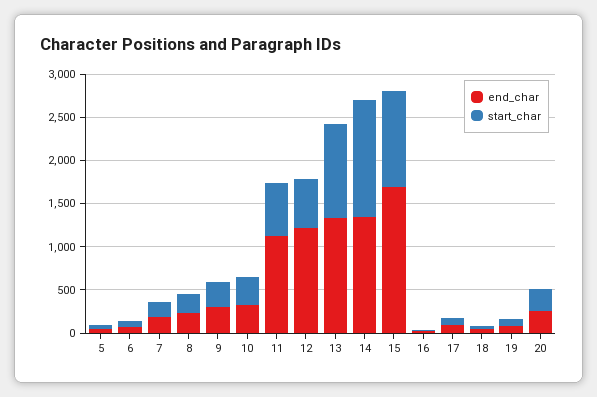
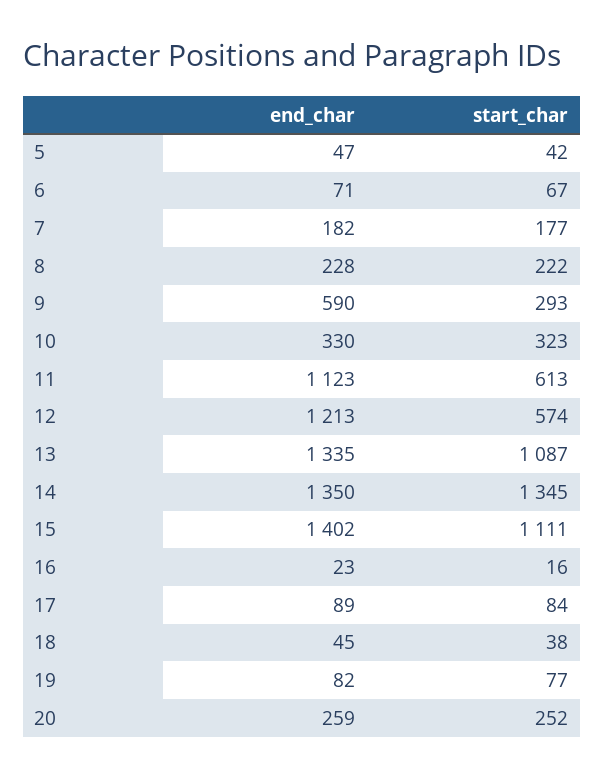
  {
    "end_char": {
      "5": 47,
      "6": 71,
      "7": 182,
      "8": 228,
-     "9": 300,
+     "9": 590,
      "10": 330,
      "11": 1123,
      "12": 1213,
      "13": 1335,
      "14": 1350,
-     "15": 1700,
+     "15": 1402,
      "16": 23,
      "17": 89,
      "18": 45,
      "19": 82,
      "20": 259
    },
    "start_char": {
      "5": 42,
      "6": 67,
      "7": 177,
      "8": 222,
      "9": 293,
      "10": 323,
      "11": 613,
      "12": 574,
      "13": 1087,
      "14": 1345,
      "15": 1111,
      "16": 16,
      "17": 84,
      "18": 38,
      "19": 77,
      "20": 252
    }
  }

